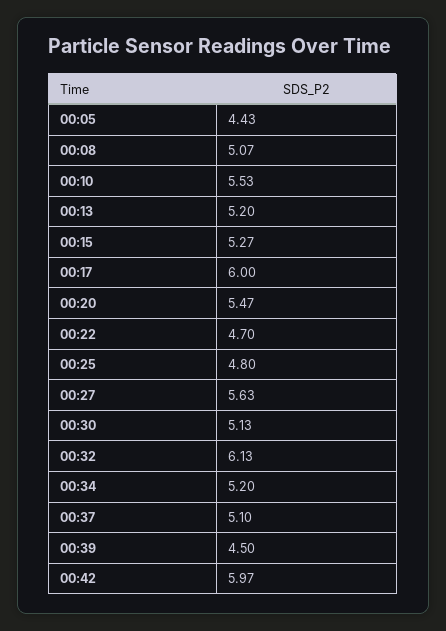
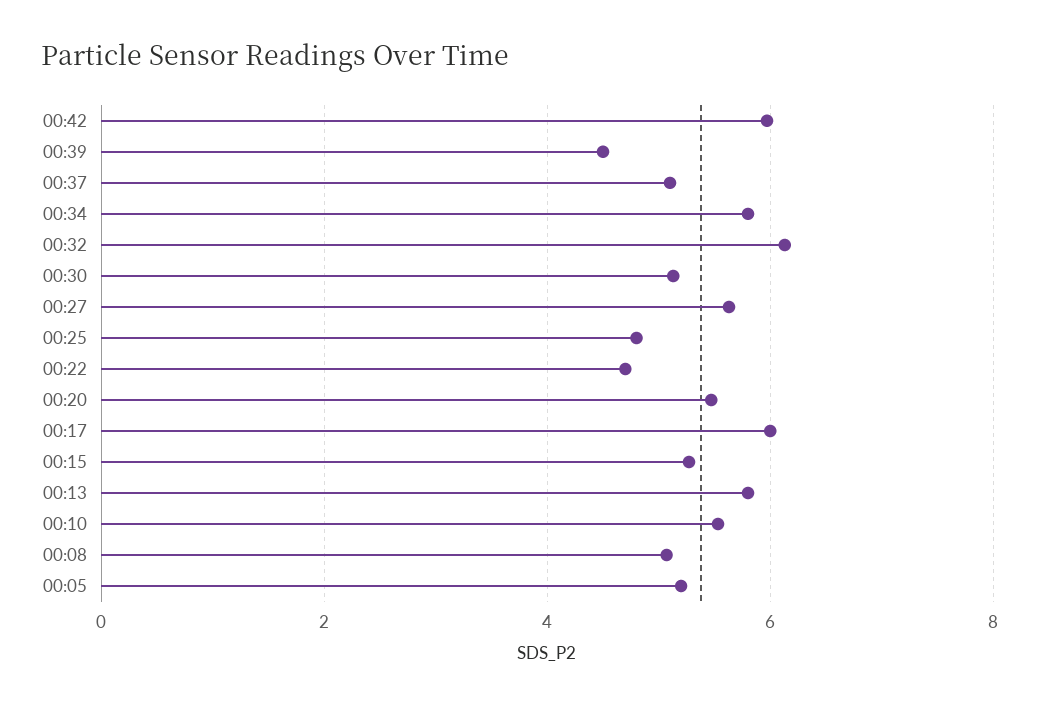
  {
-   "00:05": 4.43,
+   "00:05": 5.2,
    "00:08": 5.07,
    "00:10": 5.53,
-   "00:13": 5.2,
+   "00:13": 5.8,
    "00:15": 5.27,
    "00:17": 6,
    "00:20": 5.47,
    "00:22": 4.7,
    "00:25": 4.8,
    "00:27": 5.63,
    "00:30": 5.13,
    "00:32": 6.13,
-   "00:34": 5.2,
+   "00:34": 5.8,
    "00:37": 5.1,
    "00:39": 4.5,
    "00:42": 5.97
  }

